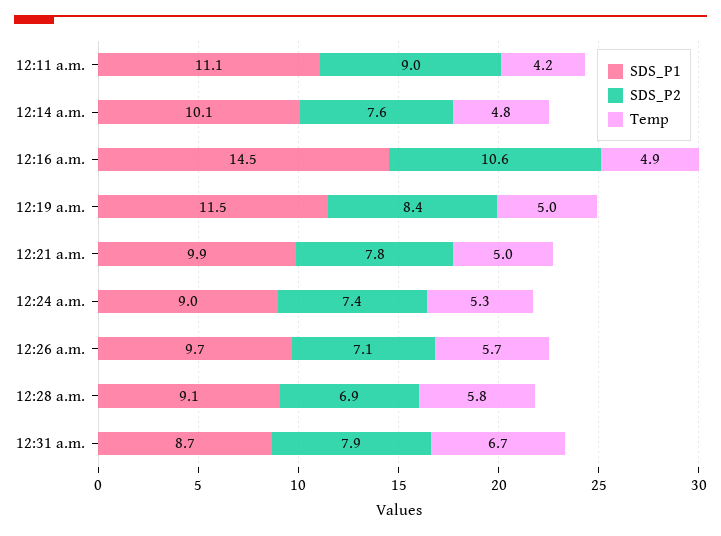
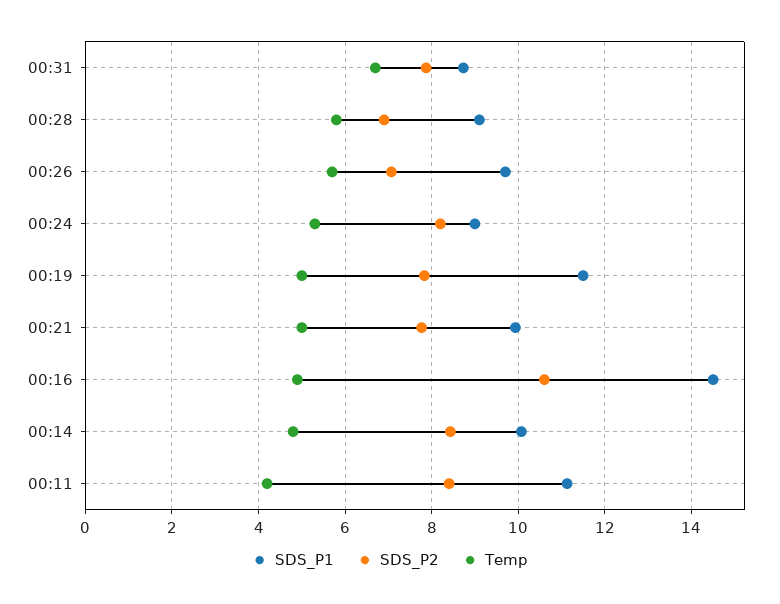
  {
    "SDS_P1": {
      "12:11 a.m.": 11.1,
      "12:14 a.m.": 10.1,
      "12:16 a.m.": 14.5,
      "12:19 a.m.": 11.5,
      "12:21 a.m.": 9.9,
      "12:24 a.m.": 9,
      "12:26 a.m.": 9.7,
      "12:28 a.m.": 9.1,
      "12:31 a.m.": 8.7
    },
    "SDS_P2": {
-     "12:11 a.m.": 9,
+     "12:11 a.m.": 8.4,
-     "12:14 a.m.": 7.6,
+     "12:14 a.m.": 8.4,
      "12:16 a.m.": 10.6,
-     "12:19 a.m.": 8.4,
+     "12:19 a.m.": 7.8,
      "12:21 a.m.": 7.8,
-     "12:24 a.m.": 7.4,
+     "12:24 a.m.": 8.2,
      "12:26 a.m.": 7.1,
      "12:28 a.m.": 6.9,
      "12:31 a.m.": 7.9
    },
    "Temp": {
      "12:11 a.m.": 4.2,
      "12:14 a.m.": 4.8,
      "12:16 a.m.": 4.9,
      "12:19 a.m.": 5,
      "12:21 a.m.": 5,
      "12:24 a.m.": 5.3,
      "12:26 a.m.": 5.7,
      "12:28 a.m.": 5.8,
      "12:31 a.m.": 6.7
    }
  }

